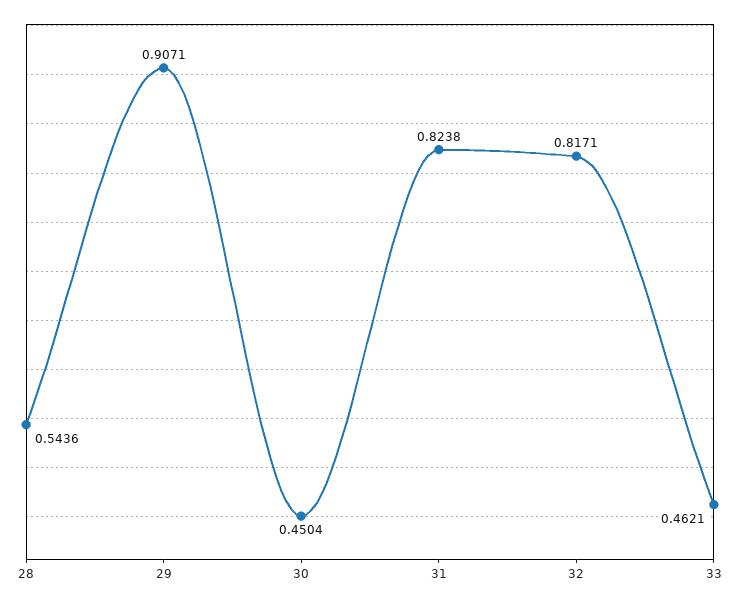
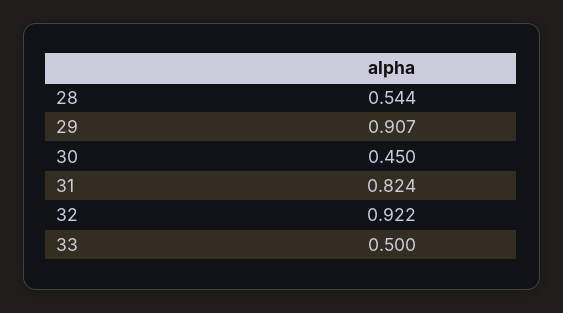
  {
    "28": 0.5436,
    "29": 0.9071,
    "30": 0.4504,
    "31": 0.8238,
-   "32": 0.8171,
+   "32": 0.922,
-   "33": 0.4621
+   "33": 0.5
  }

